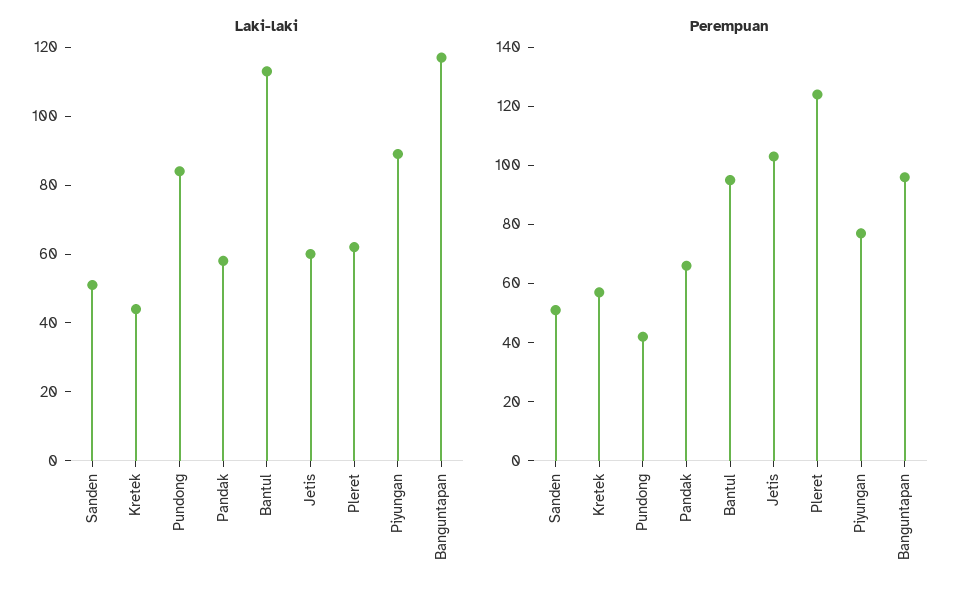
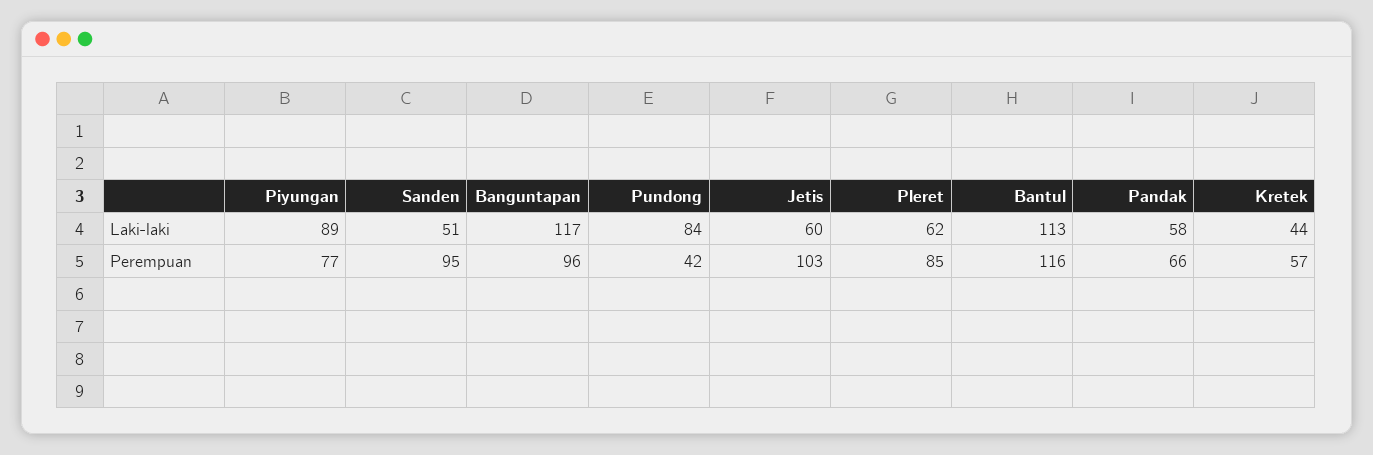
  {
    "Laki-laki": {
      "Sanden": 51,
      "Kretek": 44,
      "Pundong": 84,
      "Pandak": 58,
      "Bantul": 113,
      "Jetis": 60,
      "Pleret": 62,
      "Piyungan": 89,
      "Banguntapan": 117
    },
    "Perempuan": {
-     "Sanden": 50,
+     "Sanden": 95,
      "Kretek": 57,
      "Pundong": 42,
      "Pandak": 66,
-     "Bantul": 95,
+     "Bantul": 116,
      "Jetis": 103,
-     "Pleret": 125,
+     "Pleret": 85,
      "Piyungan": 77,
      "Banguntapan": 96
    }
  }

